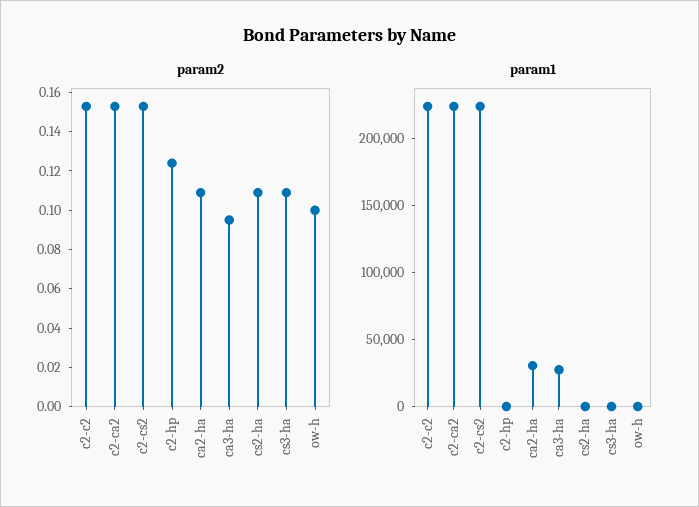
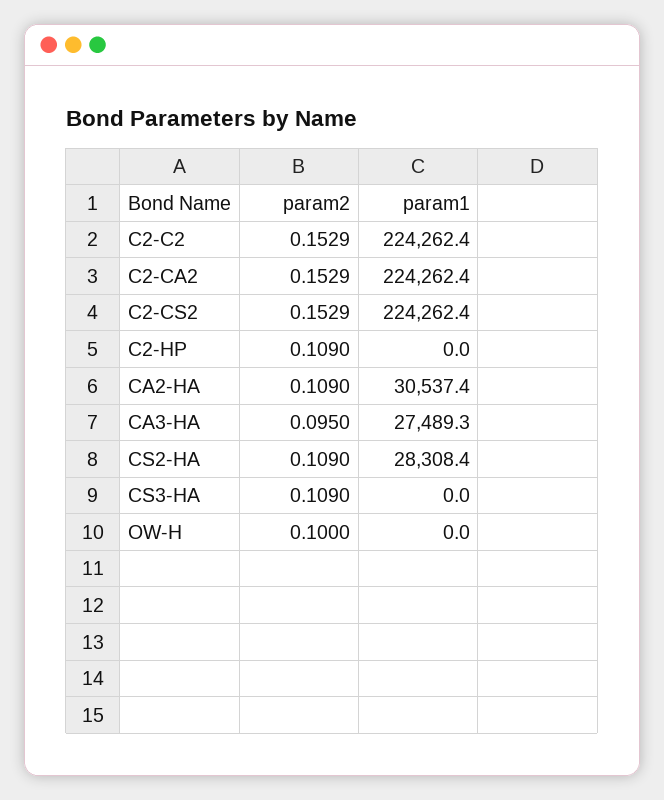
  {
    "param2": {
      "c2-c2": 0.1529,
      "c2-ca2": 0.1529,
      "c2-cs2": 0.1529,
-     "c2-hp": 0.125,
+     "c2-hp": 0.109,
      "ca2-ha": 0.109,
      "ca3-ha": 0.095,
      "cs2-ha": 0.109,
      "cs3-ha": 0.109,
      "ow-h": 0.1
    },
    "param1": {
      "c2-c2": 224262.4,
      "c2-ca2": 224262.4,
      "c2-cs2": 224262.4,
      "c2-hp": 0,
      "ca2-ha": 30537.4,
      "ca3-ha": 27489.3,
-     "cs2-ha": 0,
+     "cs2-ha": 28308.4,
      "cs3-ha": 0,
      "ow-h": 0
    }
  }

